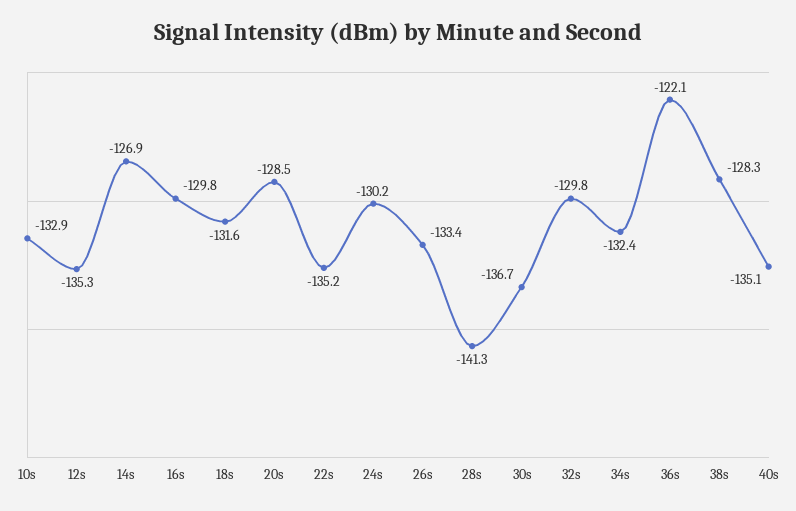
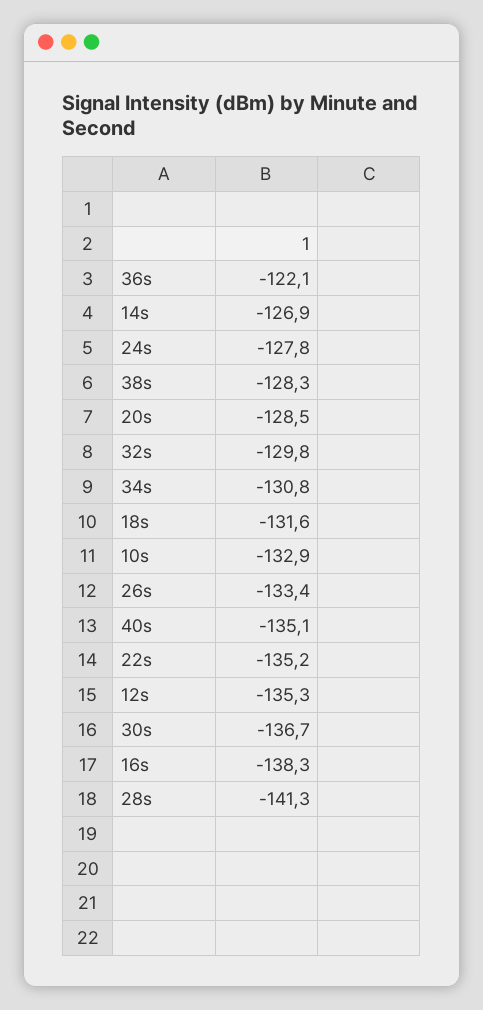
  {
    "10s": -132.9,
    "12s": -135.3,
    "14s": -126.9,
-   "16s": -129.8,
+   "16s": -138.3,
    "18s": -131.6,
    "20s": -128.5,
    "22s": -135.2,
-   "24s": -130.2,
+   "24s": -127.8,
    "26s": -133.4,
    "28s": -141.3,
    "30s": -136.7,
    "32s": -129.8,
-   "34s": -132.4,
+   "34s": -130.8,
    "36s": -122.1,
    "38s": -128.3,
    "40s": -135.1
  }

